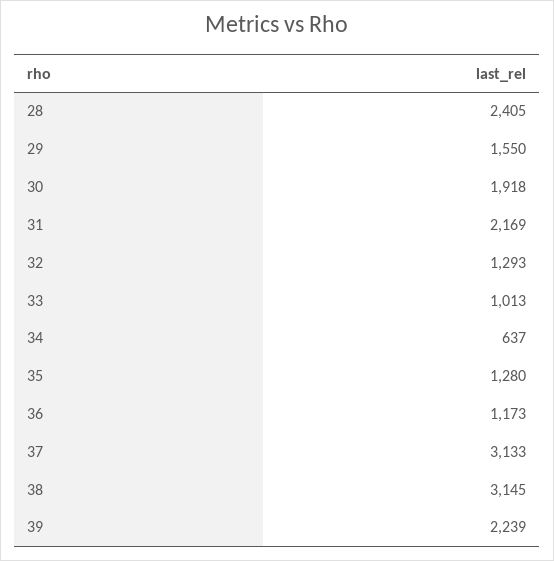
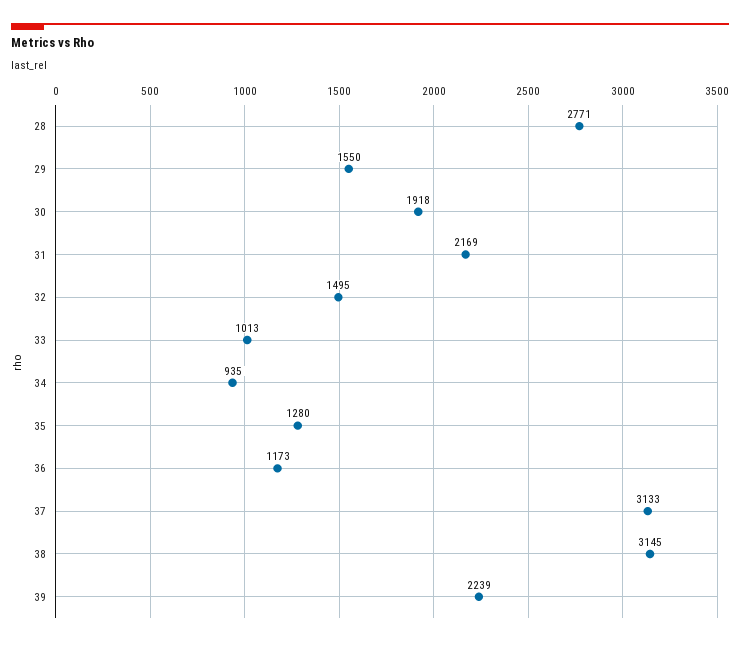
  {
-   "28": 2405,
+   "28": 2771,
    "29": 1550,
    "30": 1918,
    "31": 2169,
-   "32": 1293,
+   "32": 1495,
    "33": 1013,
-   "34": 637,
+   "34": 935,
    "35": 1280,
    "36": 1173,
    "37": 3133,
    "38": 3145,
    "39": 2239
  }

